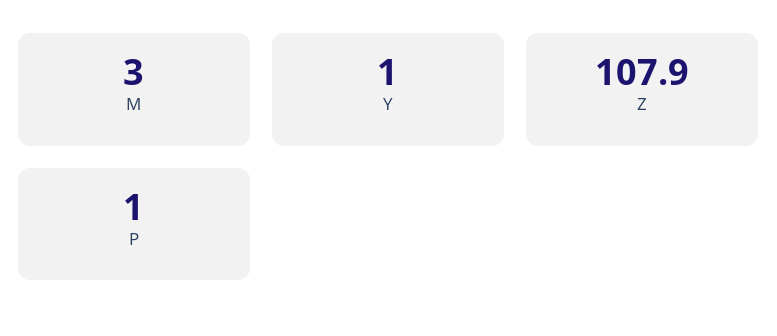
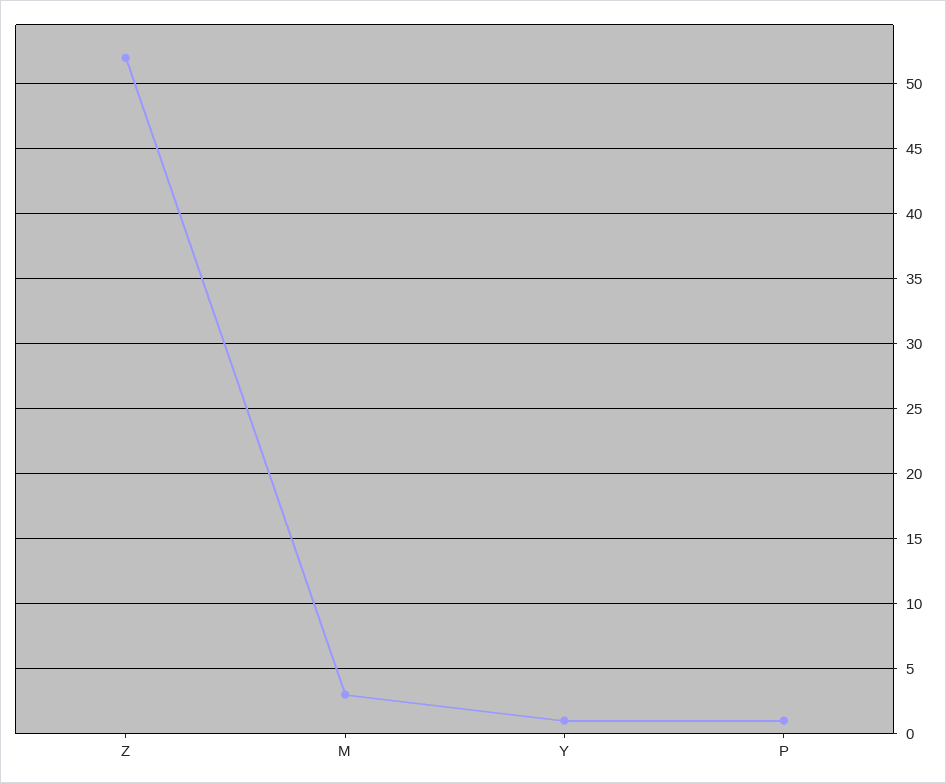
  {
    "M": 3,
    "Y": 1,
-   "Z": 107.9,
+   "Z": 52,
    "P": 1
  }

